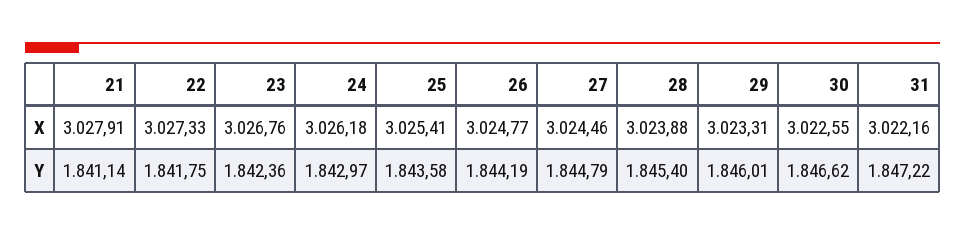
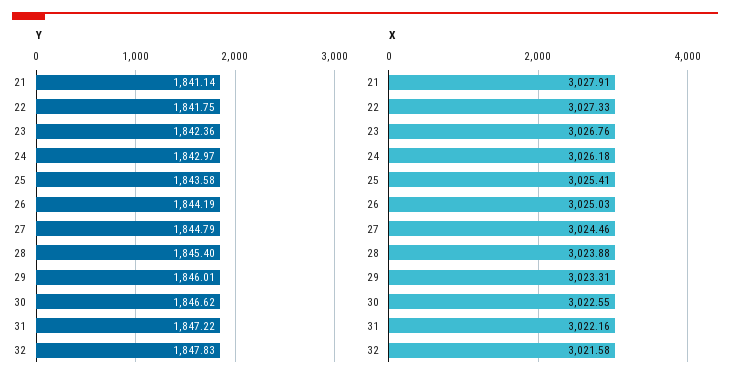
  {
    "X": {
      "21": 3027.91,
      "22": 3027.33,
      "23": 3026.76,
      "24": 3026.18,
      "25": 3025.41,
-     "26": 3024.77,
+     "26": 3025.03,
      "27": 3024.46,
      "28": 3023.88,
      "29": 3023.31,
      "30": 3022.55,
-     "31": 3022.16
+     "31": 3022.16,
+     "32": 3021.58
    },
    "Y": {
      "21": 1841.14,
      "22": 1841.75,
      "23": 1842.36,
      "24": 1842.97,
      "25": 1843.58,
      "26": 1844.19,
      "27": 1844.79,
      "28": 1845.4,
      "29": 1846.01,
      "30": 1846.62,
-     "31": 1847.22
+     "31": 1847.22,
+     "32": 1847.83
    }
  }

